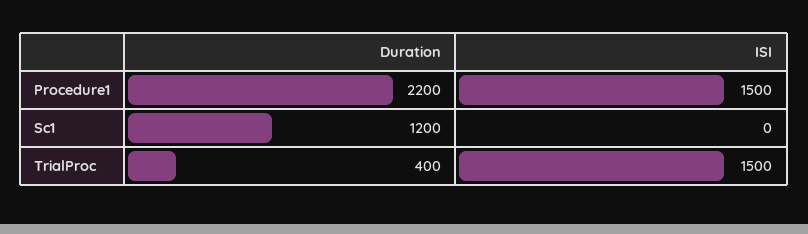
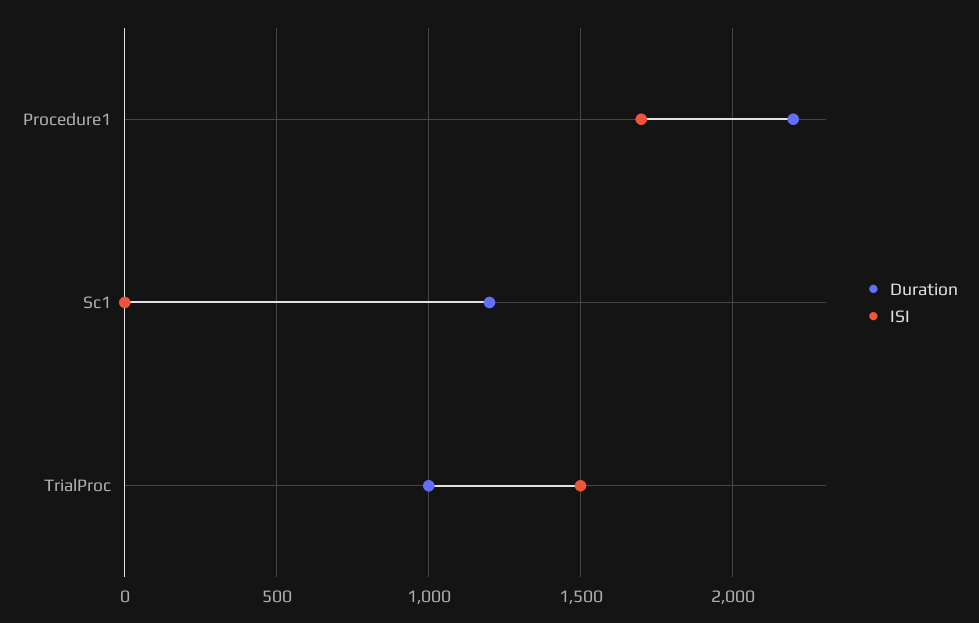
  {
    "Duration": {
      "Procedure1": 2200,
      "Sc1": 1200,
-     "TrialProc": 400
+     "TrialProc": 1000
    },
    "ISI": {
-     "Procedure1": 1500,
+     "Procedure1": 1700,
      "Sc1": 0,
      "TrialProc": 1500
    }
  }

